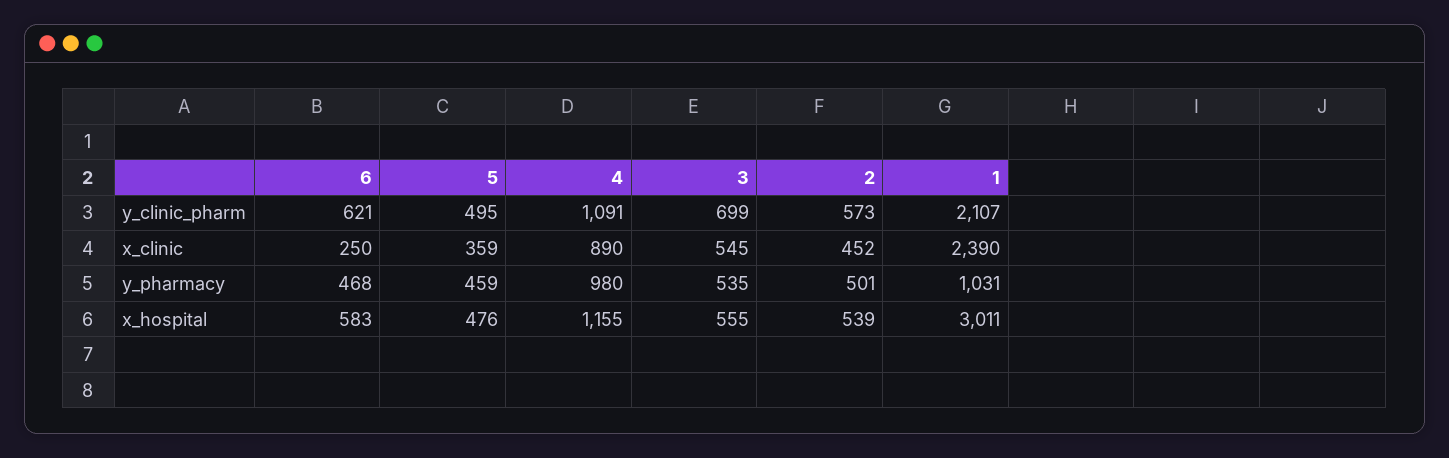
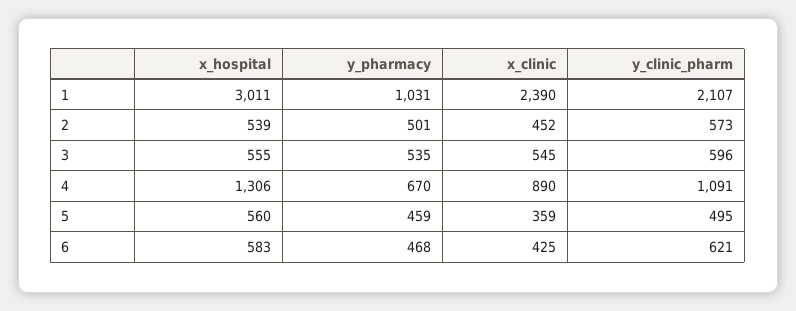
  {
    "6": {
      "y_clinic_pharm": 621,
-     "x_clinic": 250,
+     "x_clinic": 425,
      "y_pharmacy": 468,
      "x_hospital": 583
    },
    "5": {
      "y_clinic_pharm": 495,
      "x_clinic": 359,
      "y_pharmacy": 459,
-     "x_hospital": 476
+     "x_hospital": 560
    },
    "4": {
      "y_clinic_pharm": 1091,
      "x_clinic": 890,
-     "y_pharmacy": 980,
+     "y_pharmacy": 670,
-     "x_hospital": 1155
+     "x_hospital": 1306
    },
    "3": {
-     "y_clinic_pharm": 699,
+     "y_clinic_pharm": 596,
      "x_clinic": 545,
      "y_pharmacy": 535,
      "x_hospital": 555
    },
    "2": {
      "y_clinic_pharm": 573,
      "x_clinic": 452,
      "y_pharmacy": 501,
      "x_hospital": 539
    },
    "1": {
      "y_clinic_pharm": 2107,
      "x_clinic": 2390,
      "y_pharmacy": 1031,
      "x_hospital": 3011
    }
  }

